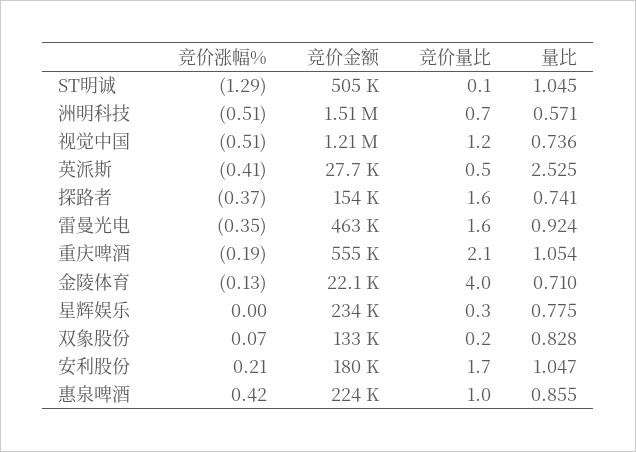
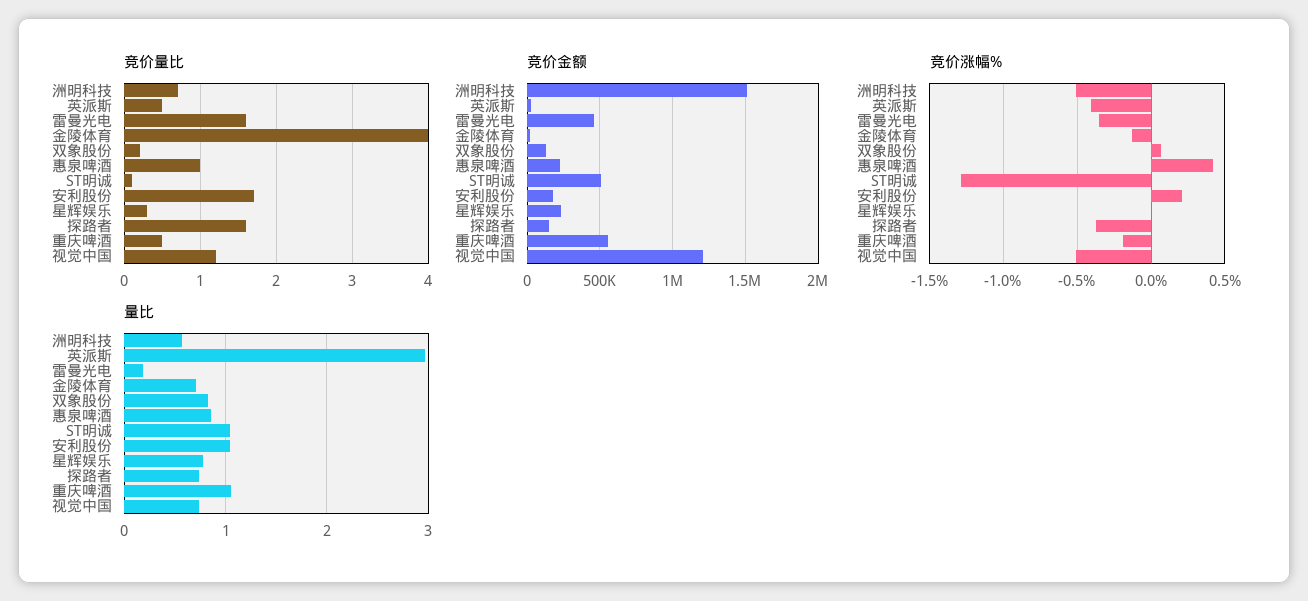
  {
    "竞价涨幅%": {
      "ST明诚": -1.29,
      "洲明科技": -0.51,
      "视觉中国": -0.51,
      "英派斯": -0.41,
      "探路者": -0.37,
      "雷曼光电": -0.35,
      "重庆啤酒": -0.19,
      "金陵体育": -0.13,
      "星辉娱乐": 0,
      "双象股份": 0.07,
      "安利股份": 0.21,
      "惠泉啤酒": 0.42
    },
    "竞价金额": {
      "ST明诚": 505000,
      "洲明科技": 1510000,
      "视觉中国": 1210000,
      "英派斯": 27700,
      "探路者": 154000,
      "雷曼光电": 463000,
      "重庆啤酒": 555000,
      "金陵体育": 22100,
      "星辉娱乐": 234000,
      "双象股份": 133000,
      "安利股份": 180000,
      "惠泉啤酒": 224000
    },
    "竞价量比": {
      "ST明诚": 0.1,
      "洲明科技": 0.7,
      "视觉中国": 1.2,
      "英派斯": 0.5,
      "探路者": 1.6,
      "雷曼光电": 1.6,
-     "重庆啤酒": 2.1,
+     "重庆啤酒": 0.5,
      "金陵体育": 4,
      "星辉娱乐": 0.3,
      "双象股份": 0.2,
      "安利股份": 1.7,
      "惠泉啤酒": 1
    },
    "量比": {
      "ST明诚": 1.045,
      "洲明科技": 0.571,
      "视觉中国": 0.736,
-     "英派斯": 2.525,
+     "英派斯": 3,
      "探路者": 0.741,
-     "雷曼光电": 0.924,
+     "雷曼光电": 0.2,
      "重庆啤酒": 1.054,
      "金陵体育": 0.71,
      "星辉娱乐": 0.775,
      "双象股份": 0.828,
      "安利股份": 1.047,
      "惠泉啤酒": 0.855
    }
  }

